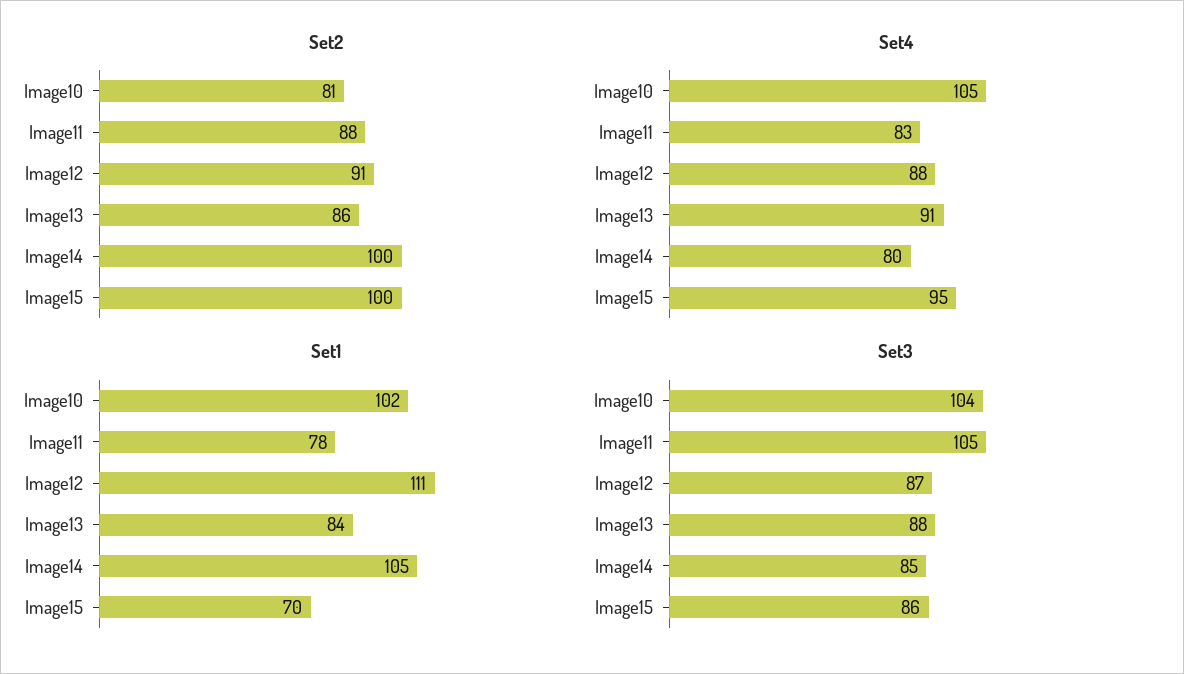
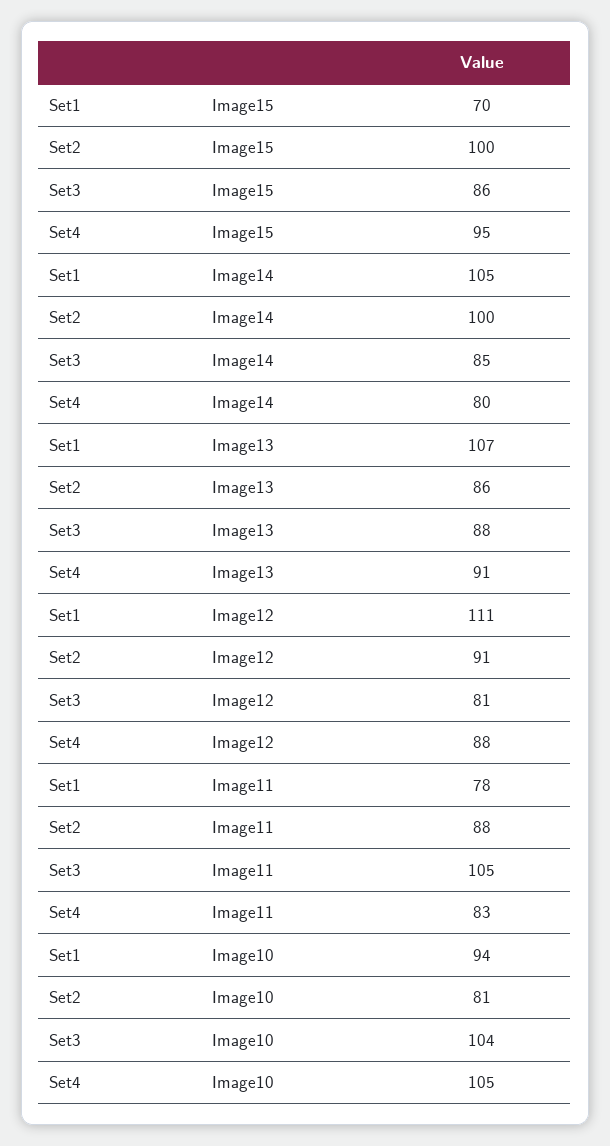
  {
    "Set2": {
      "Image10": 81,
      "Image11": 88,
      "Image12": 91,
      "Image13": 86,
      "Image14": 100,
      "Image15": 100
    },
    "Set4": {
      "Image10": 105,
      "Image11": 83,
      "Image12": 88,
      "Image13": 91,
      "Image14": 80,
      "Image15": 95
    },
    "Set1": {
-     "Image10": 102,
+     "Image10": 94,
      "Image11": 78,
      "Image12": 111,
-     "Image13": 84,
+     "Image13": 107,
      "Image14": 105,
      "Image15": 70
    },
    "Set3": {
      "Image10": 104,
      "Image11": 105,
-     "Image12": 87,
+     "Image12": 81,
      "Image13": 88,
      "Image14": 85,
      "Image15": 86
    }
  }

